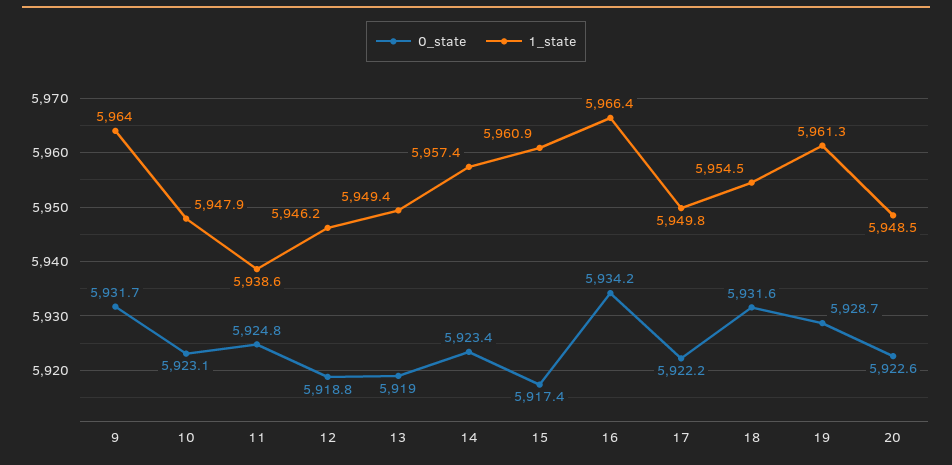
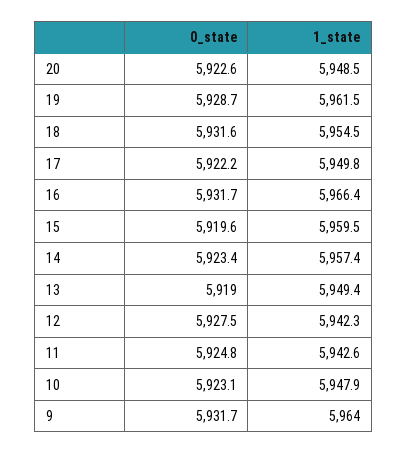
  {
    "0_state": {
      "9": 5931.7,
      "10": 5923.1,
      "11": 5924.8,
-     "12": 5918.8,
+     "12": 5927.5,
      "13": 5919,
      "14": 5923.4,
-     "15": 5917.4,
+     "15": 5919.6,
-     "16": 5934.2,
+     "16": 5931.7,
      "17": 5922.2,
      "18": 5931.6,
      "19": 5928.7,
      "20": 5922.6
    },
    "1_state": {
      "9": 5964,
      "10": 5947.9,
-     "11": 5938.6,
+     "11": 5942.6,
-     "12": 5946.2,
+     "12": 5942.3,
      "13": 5949.4,
      "14": 5957.4,
-     "15": 5960.9,
+     "15": 5959.5,
      "16": 5966.4,
      "17": 5949.8,
      "18": 5954.5,
-     "19": 5961.3,
+     "19": 5961.5,
      "20": 5948.5
    }
  }

